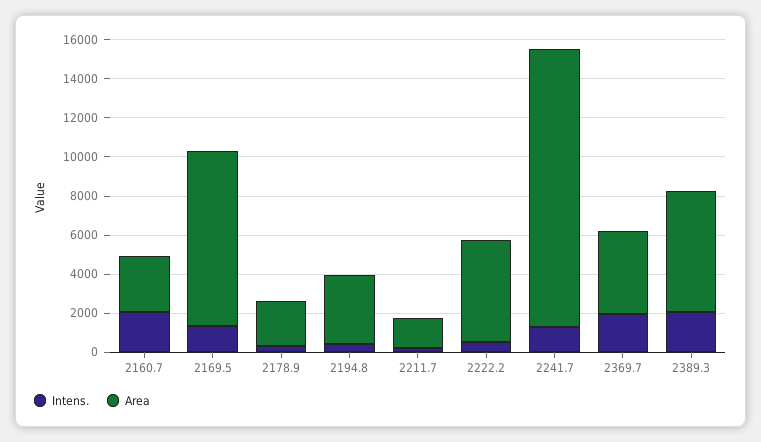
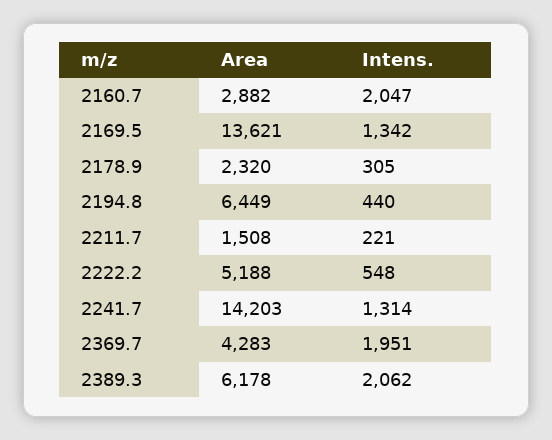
  {
    "Intens.": {
      "2160.7": 2047,
      "2169.5": 1342,
      "2178.9": 305,
      "2194.8": 440,
      "2211.7": 221,
      "2222.2": 548,
      "2241.7": 1314,
      "2369.7": 1951,
      "2389.3": 2062
    },
    "Area": {
      "2160.7": 2882,
-     "2169.5": 9000,
+     "2169.5": 13621,
      "2178.9": 2320,
-     "2194.8": 3500,
+     "2194.8": 6449,
      "2211.7": 1508,
      "2222.2": 5188,
      "2241.7": 14203,
      "2369.7": 4283,
      "2389.3": 6178
    }
  }

